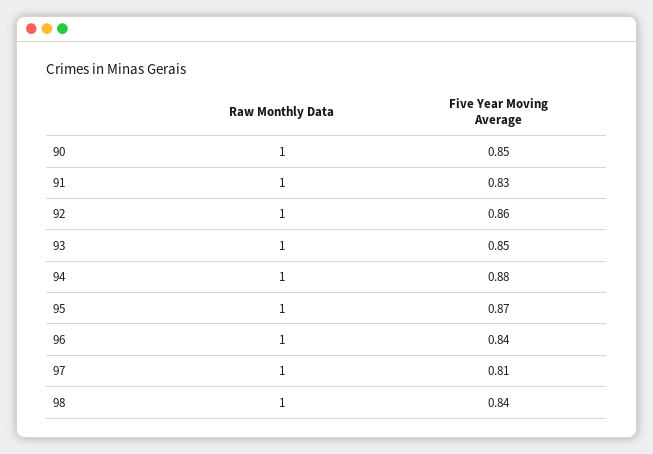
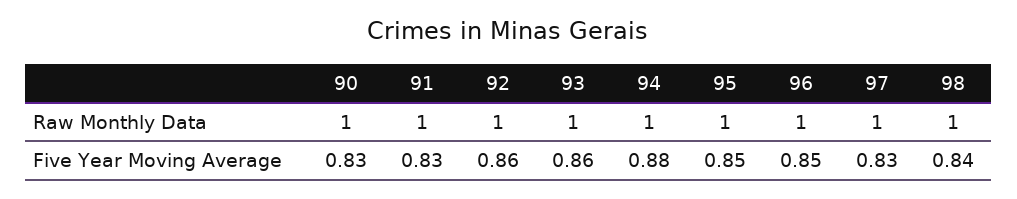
  {
    "Raw Monthly Data": {
      "90": 1,
      "91": 1,
      "92": 1,
      "93": 1,
      "94": 1,
      "95": 1,
      "96": 1,
      "97": 1,
      "98": 1
    },
    "Five Year Moving Average": {
-     "90": 0.85,
+     "90": 0.83,
      "91": 0.83,
      "92": 0.86,
-     "93": 0.85,
+     "93": 0.86,
      "94": 0.88,
-     "95": 0.87,
+     "95": 0.85,
-     "96": 0.84,
+     "96": 0.85,
-     "97": 0.81,
+     "97": 0.83,
      "98": 0.84
    }
  }

